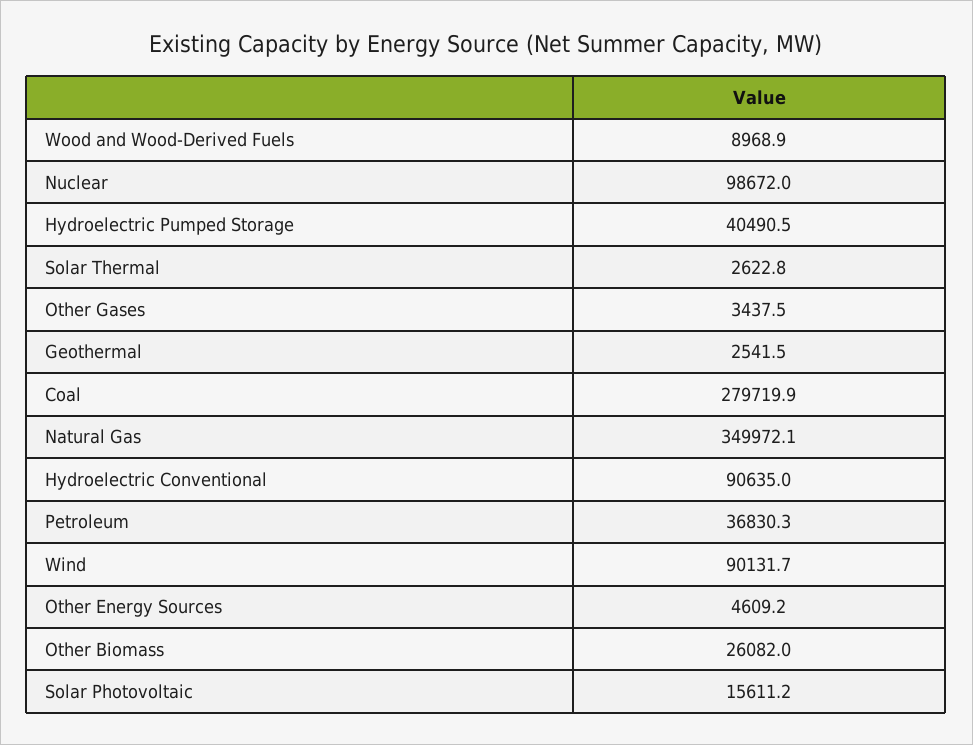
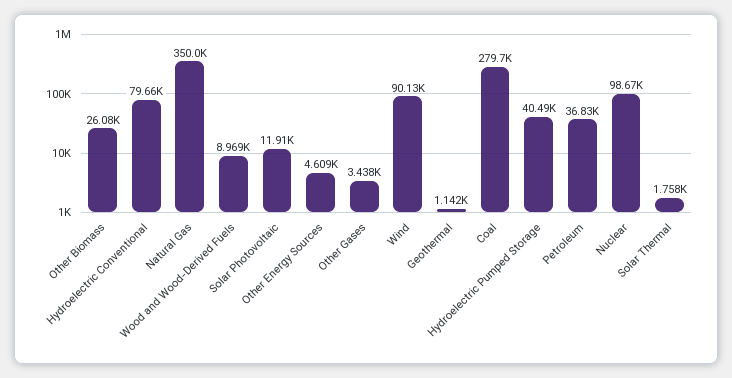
  {
    "Wood and Wood-Derived Fuels": 8968.9,
    "Nuclear": 98672,
    "Hydroelectric Pumped Storage": 40490.5,
-   "Solar Thermal": 2622.8,
+   "Solar Thermal": 1758,
    "Other Gases": 3437.5,
-   "Geothermal": 2541.5,
+   "Geothermal": 1142,
    "Coal": 279719.9,
    "Natural Gas": 349972.1,
-   "Hydroelectric Conventional": 90635,
+   "Hydroelectric Conventional": 79660,
    "Petroleum": 36830.3,
    "Wind": 90131.7,
    "Other Energy Sources": 4609.2,
    "Other Biomass": 26082,
-   "Solar Photovoltaic": 15611.2
+   "Solar Photovoltaic": 11910
  }

